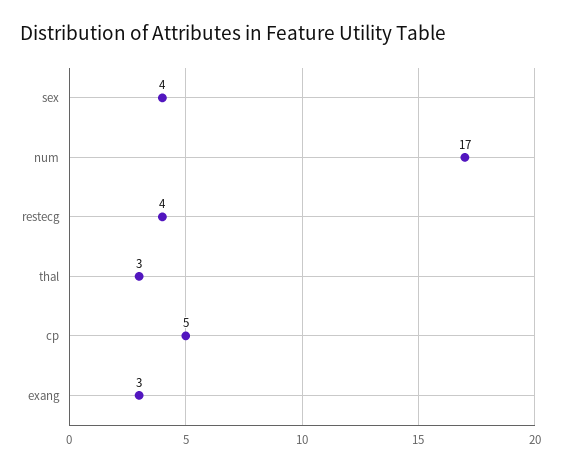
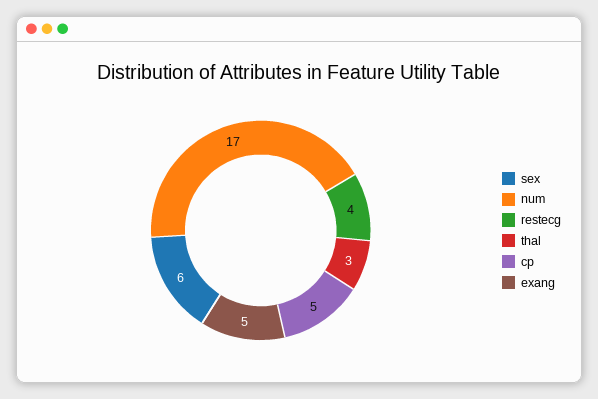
  {
-   "sex": 4,
+   "sex": 6,
    "num": 17,
    "restecg": 4,
    "thal": 3,
    "cp": 5,
-   "exang": 3
+   "exang": 5
  }

